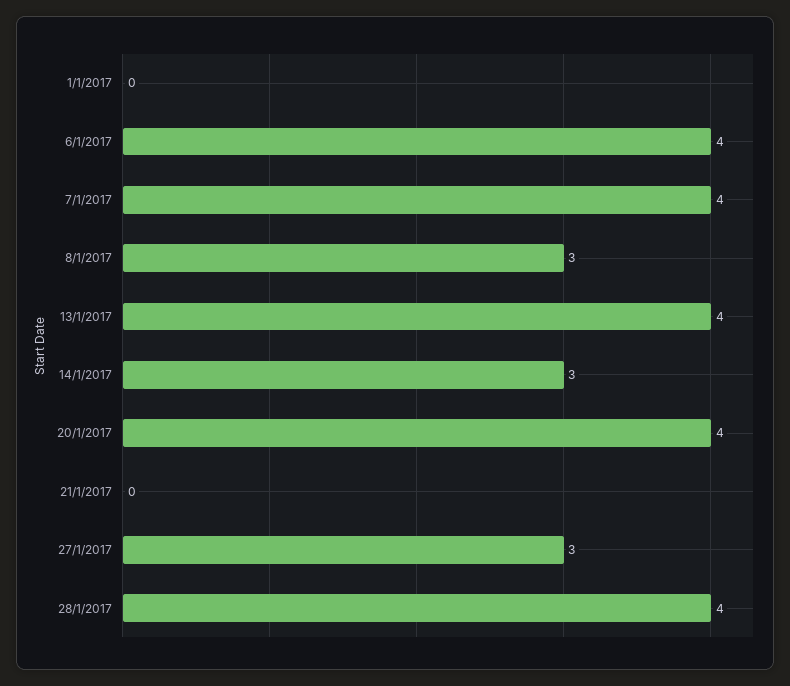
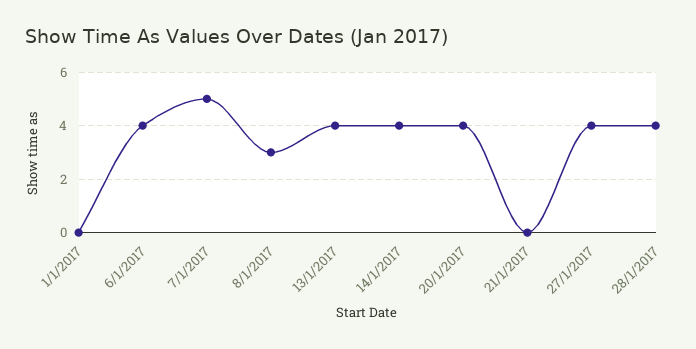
  {
    "1/1/2017": 0,
    "6/1/2017": 4,
-   "7/1/2017": 4,
+   "7/1/2017": 5,
    "8/1/2017": 3,
    "13/1/2017": 4,
-   "14/1/2017": 3,
+   "14/1/2017": 4,
    "20/1/2017": 4,
    "21/1/2017": 0,
-   "27/1/2017": 3,
+   "27/1/2017": 4,
    "28/1/2017": 4
  }

